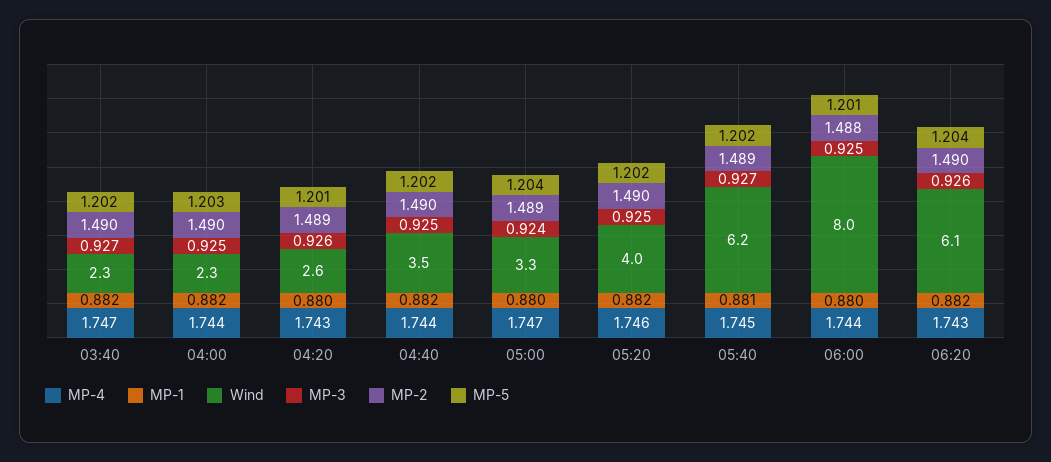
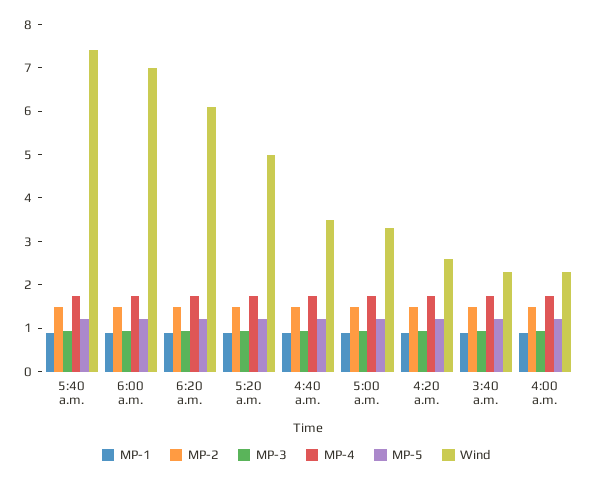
  {
    "MP-4": {
      "03:40": 1.747,
      "04:00": 1.744,
      "04:20": 1.743,
      "04:40": 1.744,
      "05:00": 1.747,
      "05:20": 1.746,
      "05:40": 1.745,
      "06:00": 1.744,
      "06:20": 1.743
    },
    "MP-1": {
      "03:40": 0.882,
      "04:00": 0.882,
      "04:20": 0.88,
      "04:40": 0.882,
      "05:00": 0.88,
      "05:20": 0.882,
      "05:40": 0.881,
      "06:00": 0.88,
      "06:20": 0.882
    },
    "Wind": {
      "03:40": 2.3,
      "04:00": 2.3,
      "04:20": 2.6,
      "04:40": 3.5,
      "05:00": 3.3,
-     "05:20": 4,
+     "05:20": 5,
-     "05:40": 6.2,
+     "05:40": 7.4,
-     "06:00": 8,
+     "06:00": 7,
      "06:20": 6.1
    },
    "MP-3": {
      "03:40": 0.927,
      "04:00": 0.925,
      "04:20": 0.926,
      "04:40": 0.925,
      "05:00": 0.924,
      "05:20": 0.925,
      "05:40": 0.927,
      "06:00": 0.925,
      "06:20": 0.926
    },
    "MP-2": {
      "03:40": 1.49,
      "04:00": 1.49,
      "04:20": 1.489,
      "04:40": 1.49,
      "05:00": 1.489,
      "05:20": 1.49,
      "05:40": 1.489,
      "06:00": 1.488,
      "06:20": 1.49
    },
    "MP-5": {
      "03:40": 1.202,
      "04:00": 1.203,
      "04:20": 1.201,
      "04:40": 1.202,
      "05:00": 1.204,
      "05:20": 1.202,
      "05:40": 1.202,
      "06:00": 1.201,
      "06:20": 1.204
    }
  }

